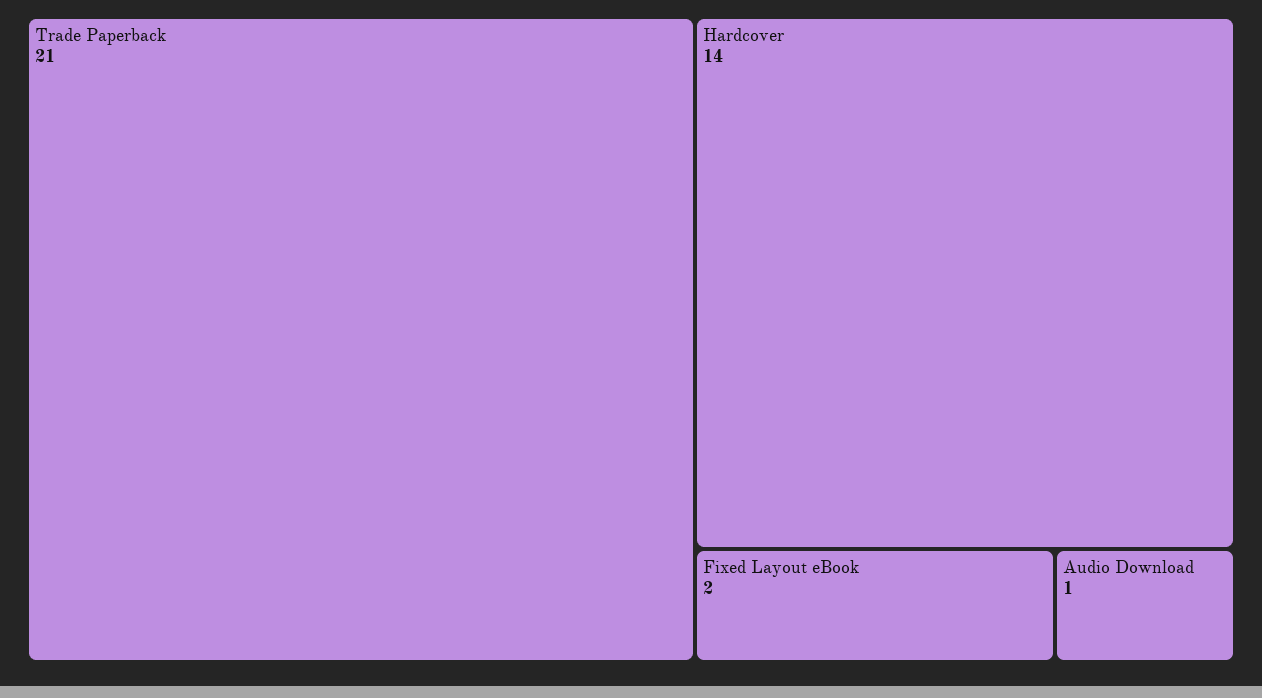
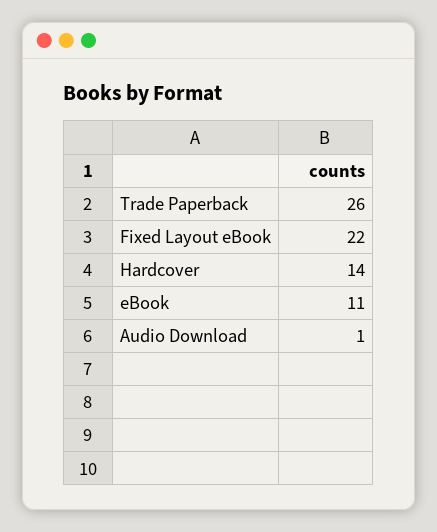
  {
-   "Trade Paperback": 21,
+   "Trade Paperback": 26,
    "Hardcover": 14,
-   "Fixed Layout eBook": 2,
+   "Fixed Layout eBook": 22,
-   "Audio Download": 1
+   "Audio Download": 1,
+   "eBook": 11
  }

